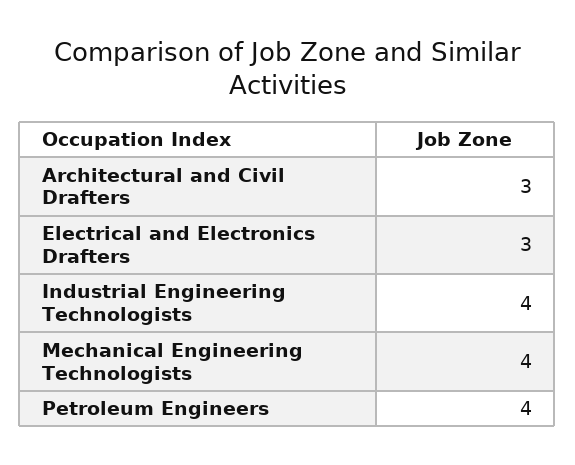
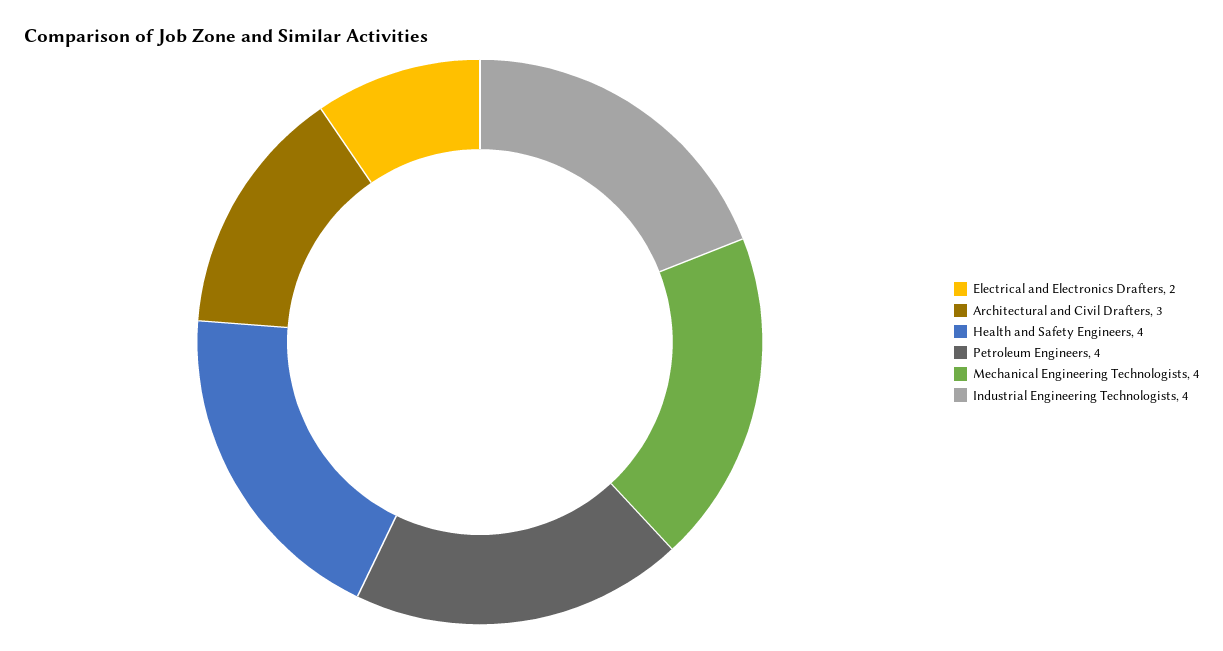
  {
    "Architectural and Civil Drafters": 3,
-   "Electrical and Electronics Drafters": 3,
+   "Electrical and Electronics Drafters": 2,
    "Industrial Engineering Technologists": 4,
    "Mechanical Engineering Technologists": 4,
-   "Petroleum Engineers": 4
+   "Petroleum Engineers": 4,
+   "Health and Safety Engineers": 4
  }

